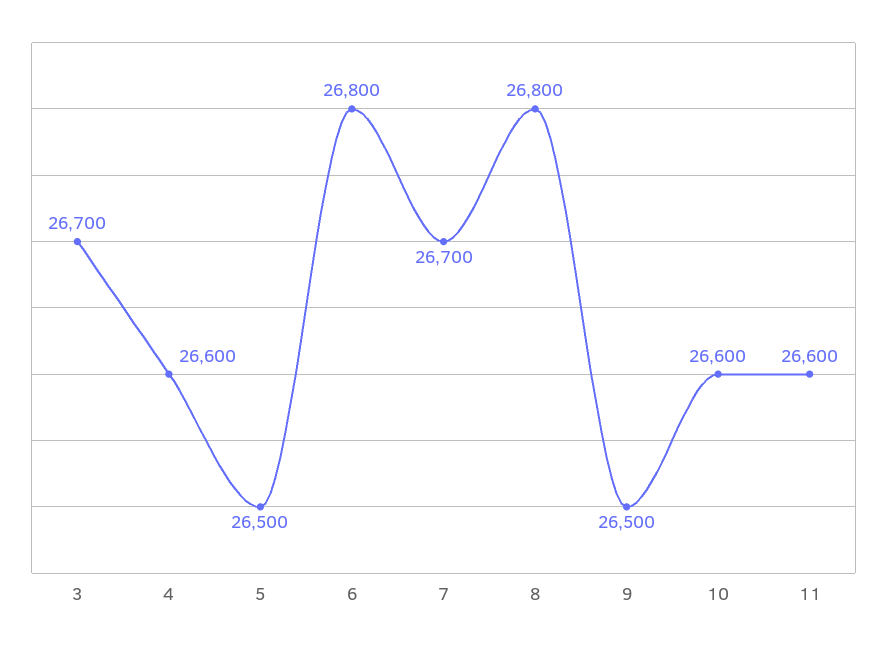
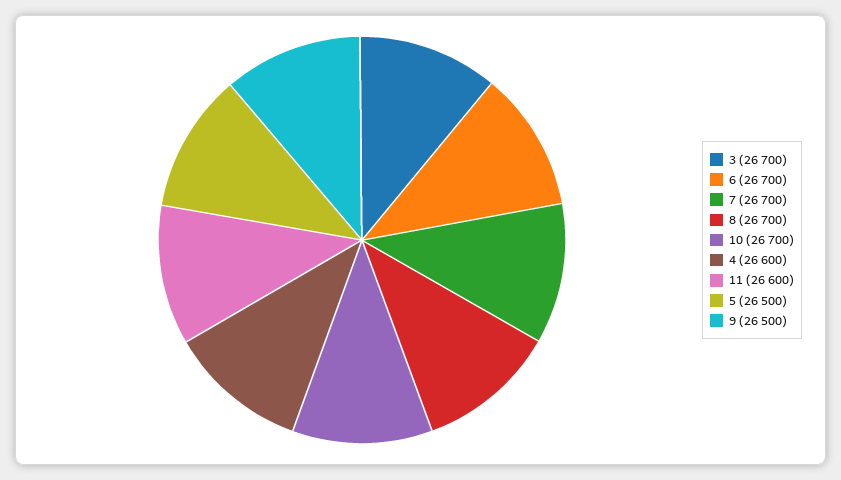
  {
    "3": 26700,
    "4": 26600,
    "5": 26500,
-   "6": 26800,
+   "6": 26700,
    "7": 26700,
-   "8": 26800,
+   "8": 26700,
    "9": 26500,
-   "10": 26600,
+   "10": 26700,
    "11": 26600
  }

